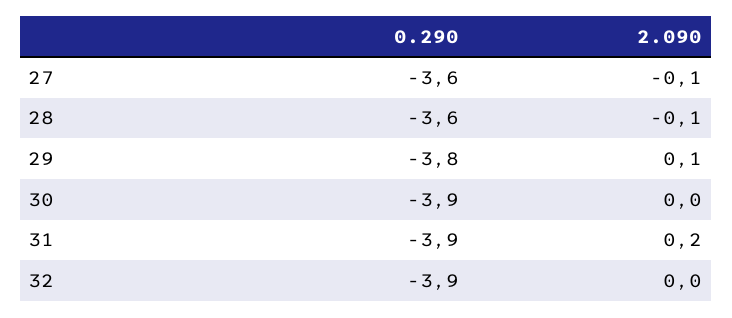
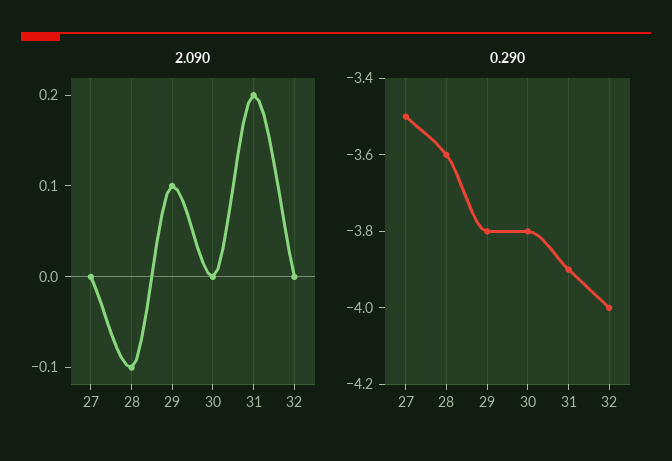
  {
    "0.290": {
-     "27": -3.6,
+     "27": -3.5,
      "28": -3.6,
      "29": -3.8,
-     "30": -3.9,
+     "30": -3.8,
      "31": -3.9,
-     "32": -3.9
+     "32": -4
    },
    "2.090": {
-     "27": -0.1,
+     "27": 0,
      "28": -0.1,
      "29": 0.1,
      "30": 0,
      "31": 0.2,
      "32": 0
    }
  }

